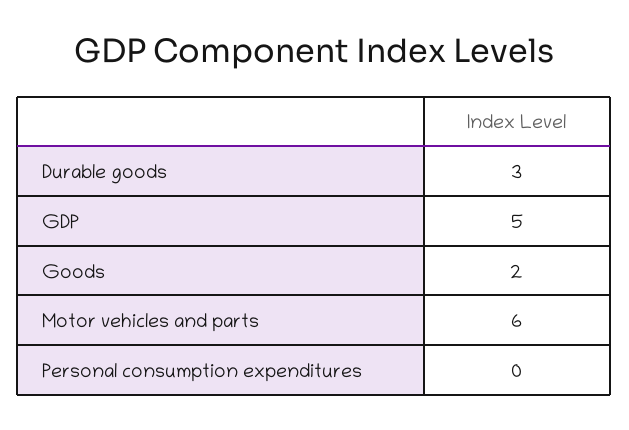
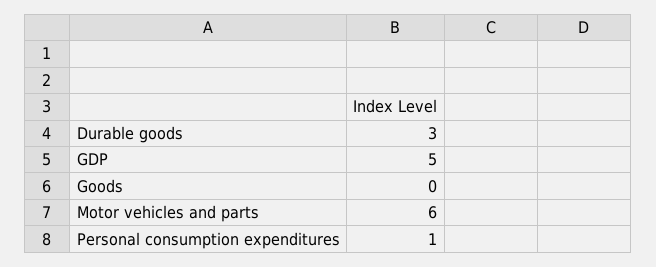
  {
    "Durable goods": 3,
    "GDP": 5,
-   "Goods": 2,
+   "Goods": 0,
    "Motor vehicles and parts": 6,
-   "Personal consumption expenditures": 0
+   "Personal consumption expenditures": 1
  }

